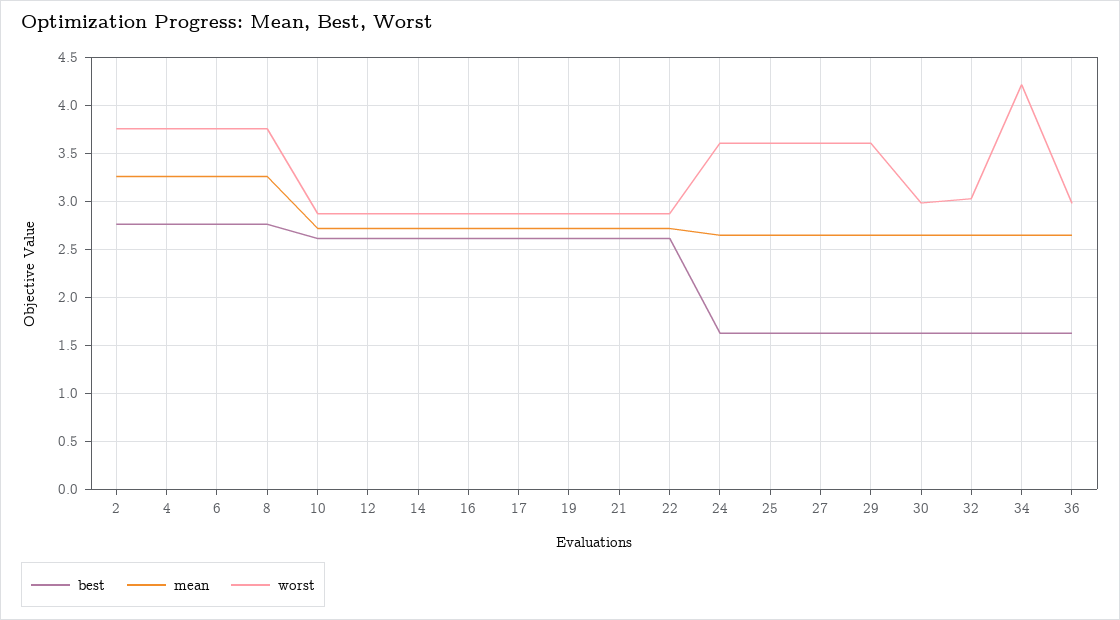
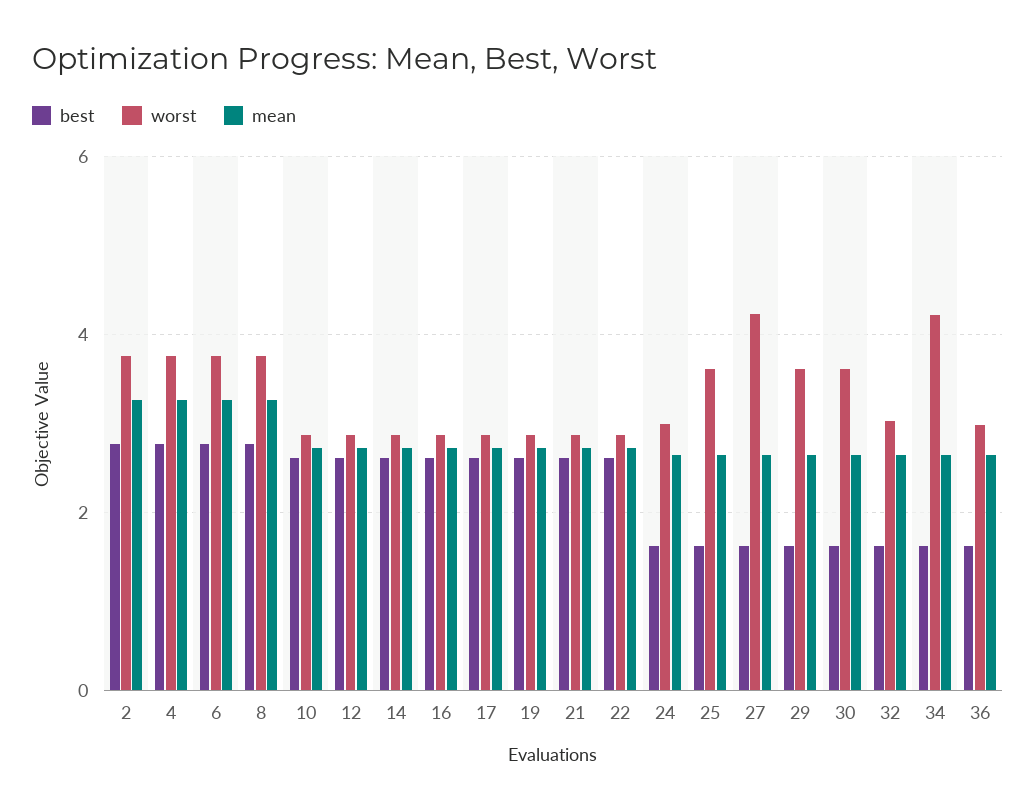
  {
    "best": {
      "2": 2.8,
      "4": 2.8,
      "6": 2.8,
      "8": 2.8,
      "10": 2.6,
      "12": 2.6,
      "14": 2.6,
      "16": 2.6,
      "17": 2.6,
      "19": 2.6,
      "21": 2.6,
      "22": 2.6,
      "24": 1.6,
      "25": 1.6,
      "27": 1.6,
      "29": 1.6,
      "30": 1.6,
      "32": 1.6,
      "34": 1.6,
      "36": 1.6
    },
    "mean": {
      "2": 3.3,
      "4": 3.3,
      "6": 3.3,
      "8": 3.3,
      "10": 2.7,
      "12": 2.7,
      "14": 2.7,
      "16": 2.7,
      "17": 2.7,
      "19": 2.7,
      "21": 2.7,
      "22": 2.7,
      "24": 2.6,
      "25": 2.6,
      "27": 2.6,
      "29": 2.6,
      "30": 2.6,
      "32": 2.6,
      "34": 2.6,
      "36": 2.6
    },
    "worst": {
      "2": 3.8,
      "4": 3.8,
      "6": 3.8,
      "8": 3.8,
      "10": 2.9,
      "12": 2.9,
      "14": 2.9,
      "16": 2.9,
      "17": 2.9,
      "19": 2.9,
      "21": 2.9,
      "22": 2.9,
-     "24": 3.6,
+     "24": 3,
      "25": 3.6,
-     "27": 3.6,
+     "27": 4.2,
      "29": 3.6,
-     "30": 3,
+     "30": 3.6,
      "32": 3,
      "34": 4.2,
      "36": 3
    }
  }

